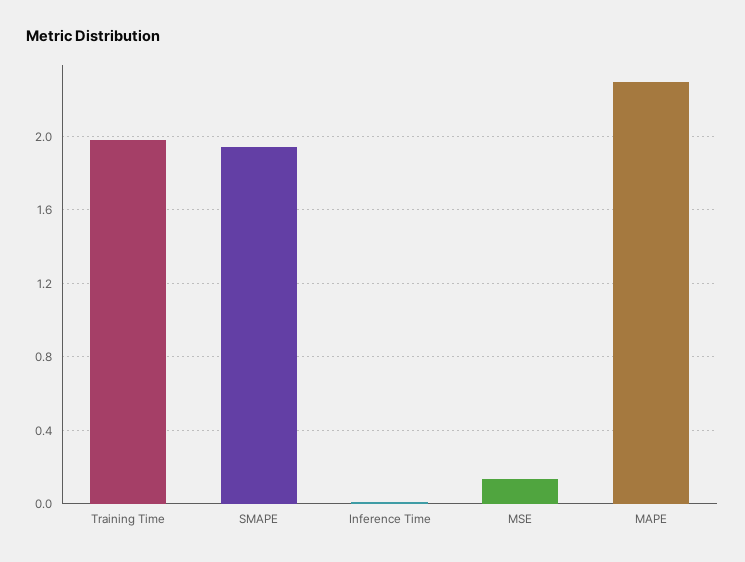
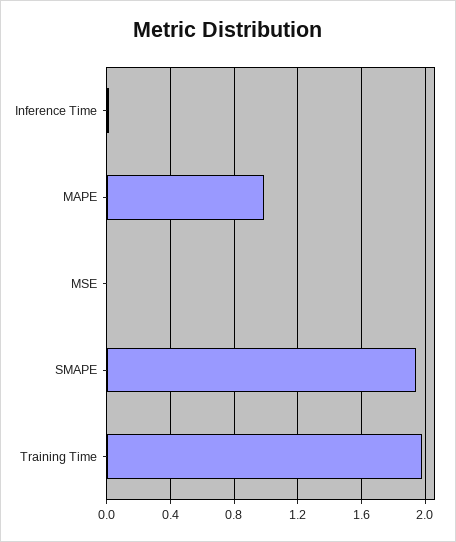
  {
    "Training Time": 2,
    "SMAPE": 1.95,
    "Inference Time": 0,
-   "MSE": 0.15,
+   "MSE": 0,
-   "MAPE": 2.3
+   "MAPE": 1
  }

